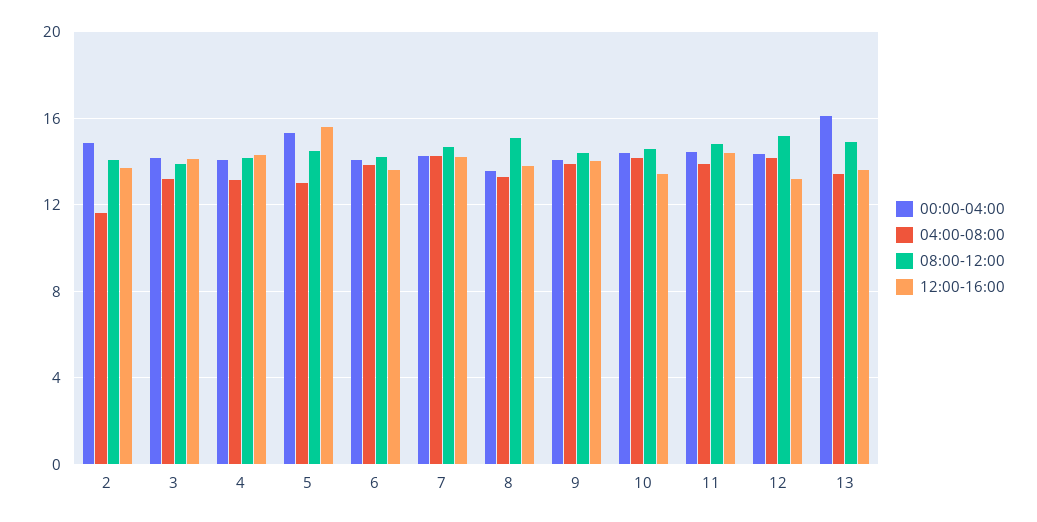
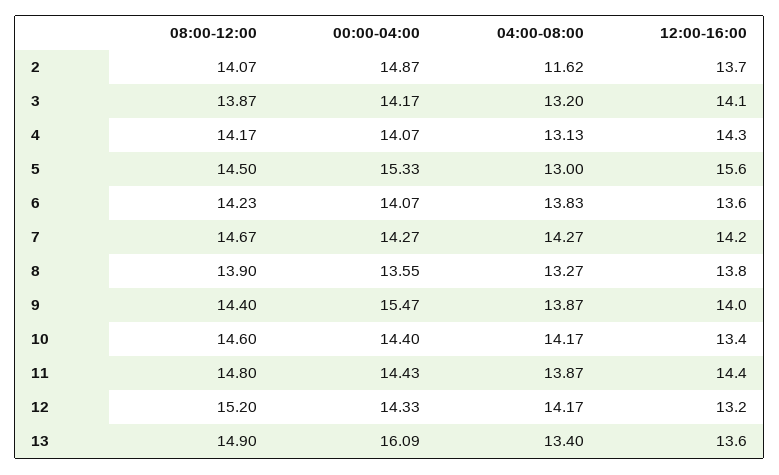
  {
    "00:00-04:00": {
      "2": 14.87,
      "3": 14.17,
      "4": 14.07,
      "5": 15.33,
      "6": 14.07,
      "7": 14.27,
      "8": 13.55,
-     "9": 14,
+     "9": 15.47,
      "10": 14.4,
      "11": 14.43,
      "12": 14.33,
      "13": 16.09
    },
    "04:00-08:00": {
      "2": 11.62,
      "3": 13.2,
      "4": 13.13,
      "5": 13,
      "6": 13.83,
      "7": 14.27,
      "8": 13.27,
      "9": 13.87,
      "10": 14.17,
      "11": 13.87,
      "12": 14.17,
      "13": 13.4
    },
    "08:00-12:00": {
      "2": 14.07,
      "3": 13.87,
      "4": 14.17,
      "5": 14.5,
      "6": 14.23,
      "7": 14.67,
-     "8": 15,
+     "8": 13.9,
      "9": 14.4,
      "10": 14.6,
      "11": 14.8,
      "12": 15.2,
      "13": 14.9
    },
    "12:00-16:00": {
      "2": 13.7,
      "3": 14.1,
      "4": 14.3,
      "5": 15.6,
      "6": 13.6,
      "7": 14.2,
      "8": 13.8,
      "9": 14,
      "10": 13.4,
      "11": 14.4,
      "12": 13.2,
      "13": 13.6
    }
  }

